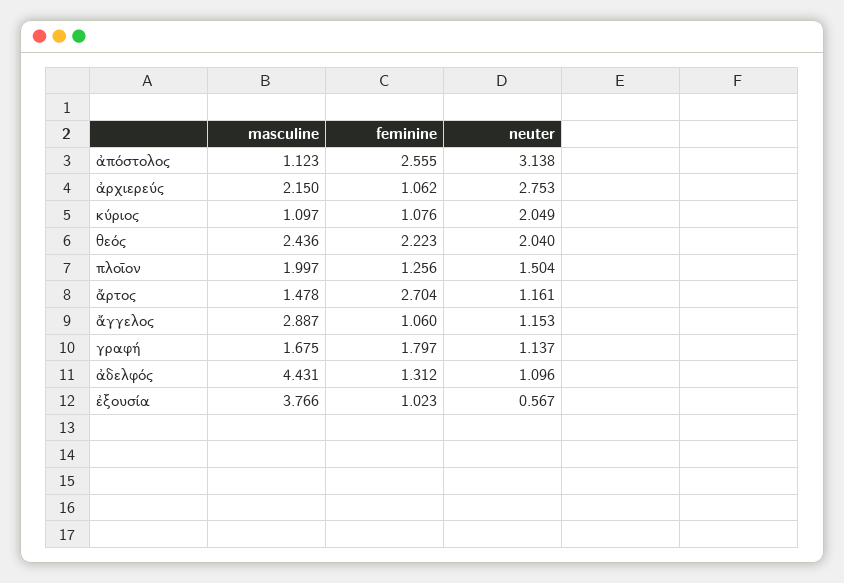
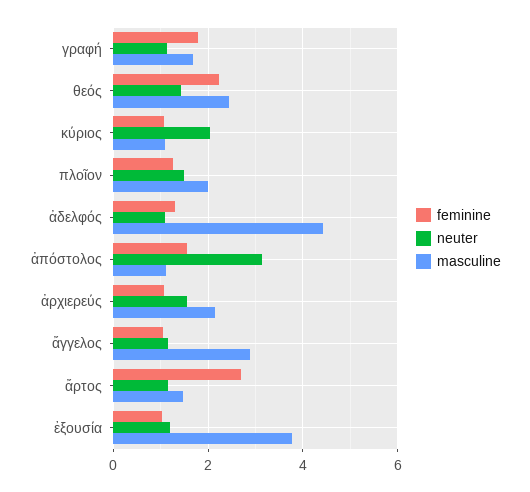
  {
    "masculine": {
      "ἀπόστολος": 1.123,
      "ἀρχιερεύς": 2.15,
      "κύριος": 1.097,
      "θεός": 2.436,
      "πλοῖον": 1.997,
      "ἄρτος": 1.478,
      "ἄγγελος": 2.887,
      "γραφή": 1.675,
      "ἀδελφός": 4.431,
      "ἐξουσία": 3.766
    },
    "feminine": {
-     "ἀπόστολος": 2.555,
+     "ἀπόστολος": 1.6,
      "ἀρχιερεύς": 1.062,
      "κύριος": 1.076,
      "θεός": 2.223,
      "πλοῖον": 1.256,
      "ἄρτος": 2.704,
      "ἄγγελος": 1.06,
      "γραφή": 1.797,
      "ἀδελφός": 1.312,
      "ἐξουσία": 1.023
    },
    "neuter": {
      "ἀπόστολος": 3.138,
-     "ἀρχιερεύς": 2.753,
+     "ἀρχιερεύς": 1.6,
      "κύριος": 2.049,
-     "θεός": 2.04,
+     "θεός": 1.4,
      "πλοῖον": 1.504,
      "ἄρτος": 1.161,
      "ἄγγελος": 1.153,
      "γραφή": 1.137,
      "ἀδελφός": 1.096,
-     "ἐξουσία": 0.567
+     "ἐξουσία": 1.2
    }
  }

